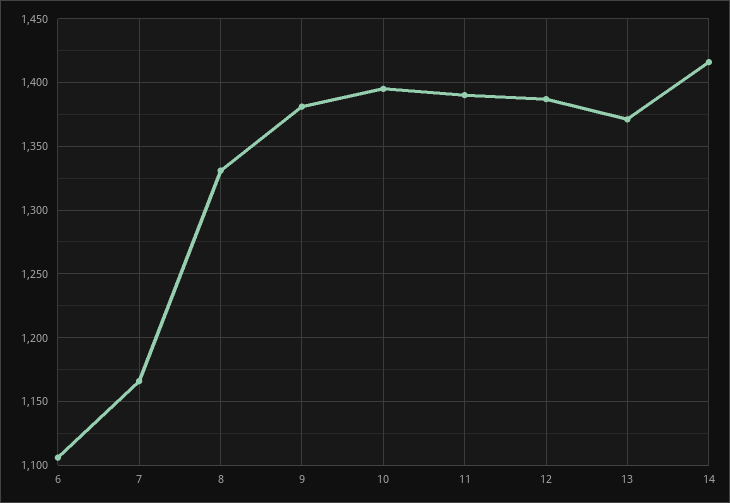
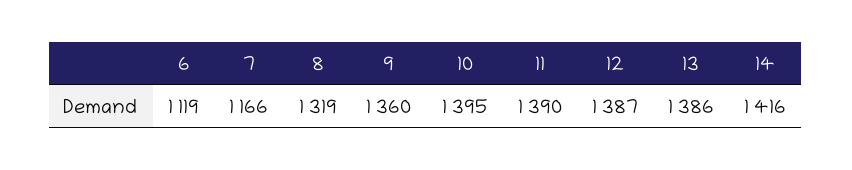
  {
-   "6": 1105,
+   "6": 1119,
    "7": 1166,
-   "8": 1330,
+   "8": 1319,
-   "9": 1380,
+   "9": 1360,
    "10": 1395,
    "11": 1390,
    "12": 1387,
-   "13": 1370,
+   "13": 1386,
    "14": 1416
  }

